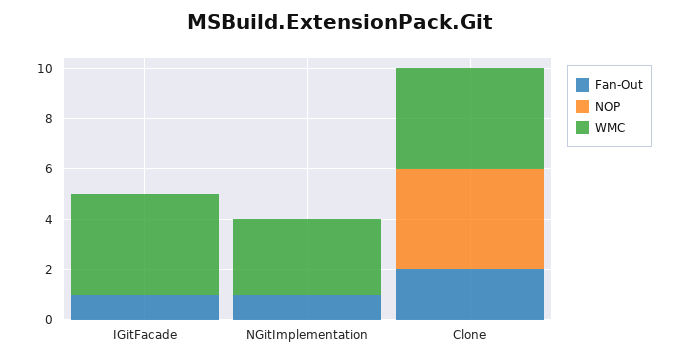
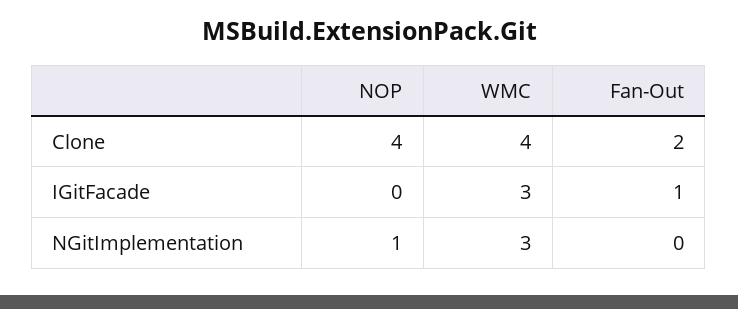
  {
    "Fan-Out": {
      "IGitFacade": 1,
-     "NGitImplementation": 1,
+     "NGitImplementation": 0,
      "Clone": 2
    },
    "NOP": {
      "IGitFacade": 0,
-     "NGitImplementation": 0,
+     "NGitImplementation": 1,
      "Clone": 4
    },
    "WMC": {
-     "IGitFacade": 4,
+     "IGitFacade": 3,
      "NGitImplementation": 3,
      "Clone": 4
    }
  }

